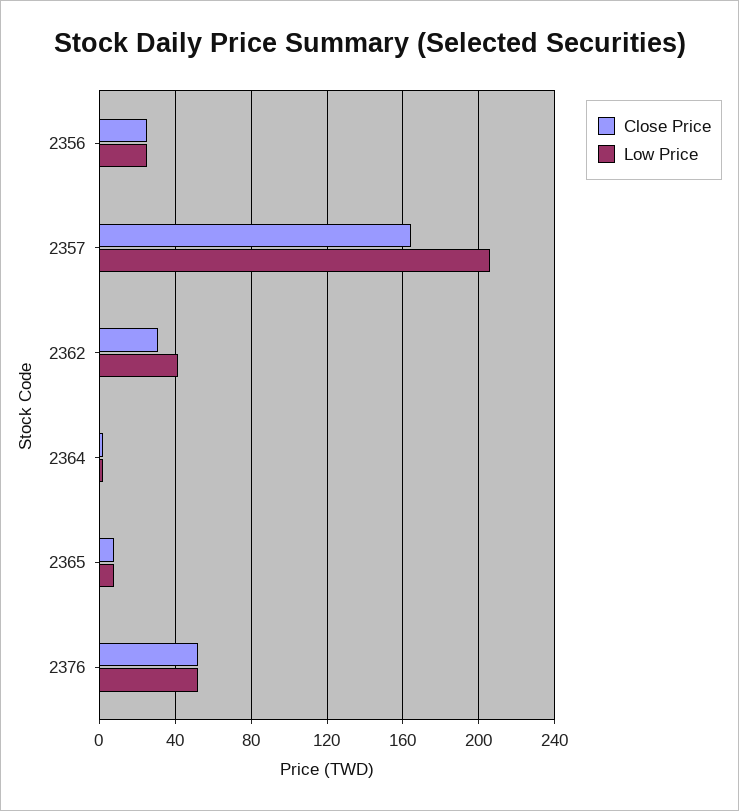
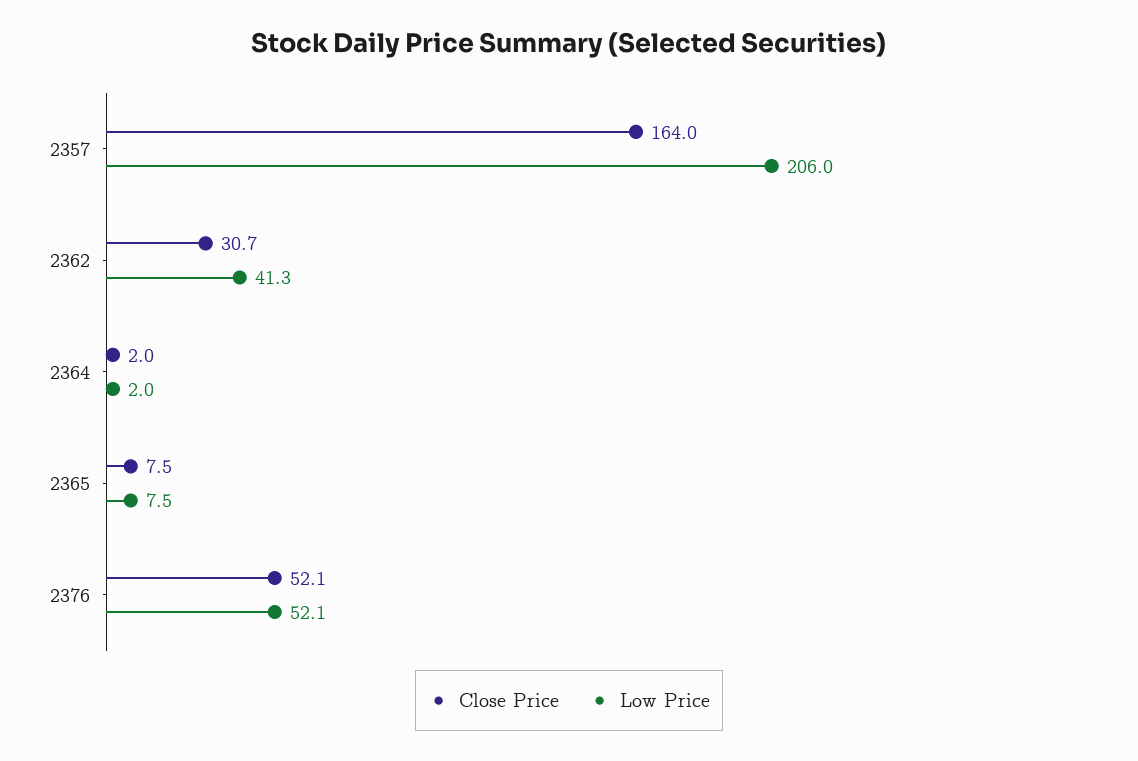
  {
    "Close Price": {
-     "2356": 25,
      "2357": 164,
      "2362": 30.7,
      "2364": 2,
      "2365": 7.5,
      "2376": 52.1
    },
    "Low Price": {
-     "2356": 25,
      "2357": 206,
      "2362": 41.3,
      "2364": 2,
      "2365": 7.5,
      "2376": 52.1
    }
  }

